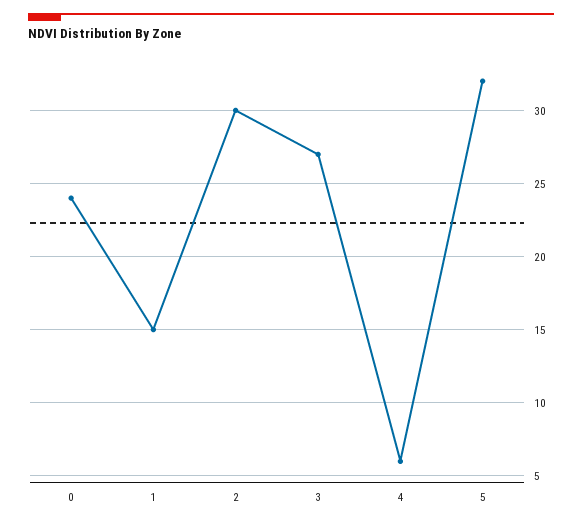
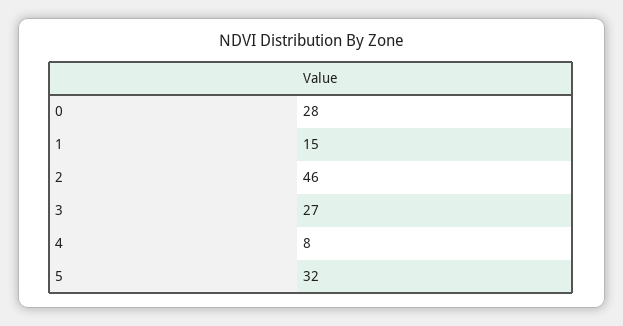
  {
-   "0": 24,
+   "0": 28,
    "1": 15,
-   "2": 30,
+   "2": 46,
    "3": 27,
-   "4": 6,
+   "4": 8,
    "5": 32
  }

